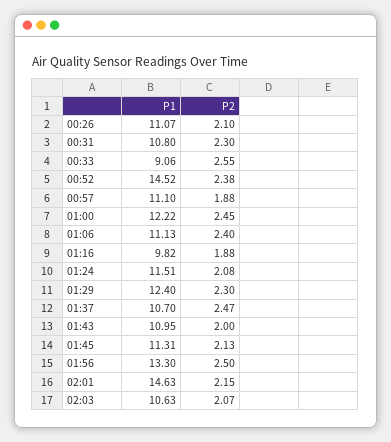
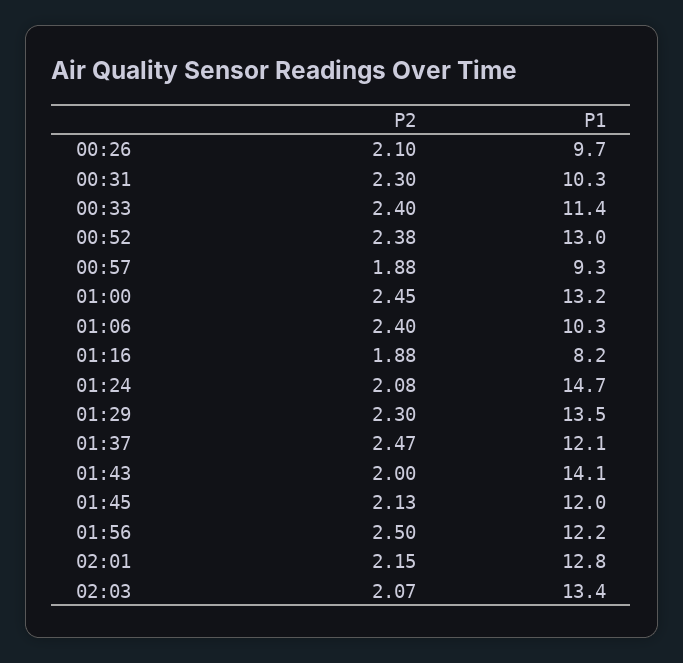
  {
    "P1": {
-     "00:26": 11.07,
+     "00:26": 9.7,
-     "00:31": 10.8,
+     "00:31": 10.3,
-     "00:33": 9.06,
+     "00:33": 11.4,
-     "00:52": 14.52,
+     "00:52": 13,
-     "00:57": 11.1,
+     "00:57": 9.3,
-     "01:00": 12.22,
+     "01:00": 13.2,
-     "01:06": 11.13,
+     "01:06": 10.3,
-     "01:16": 9.82,
+     "01:16": 8.2,
-     "01:24": 11.51,
+     "01:24": 14.7,
-     "01:29": 12.4,
+     "01:29": 13.5,
-     "01:37": 10.7,
+     "01:37": 12.1,
-     "01:43": 10.95,
+     "01:43": 14.1,
-     "01:45": 11.31,
+     "01:45": 12,
-     "01:56": 13.3,
+     "01:56": 12.2,
-     "02:01": 14.63,
+     "02:01": 12.8,
-     "02:03": 10.63
+     "02:03": 13.4
    },
    "P2": {
      "00:26": 2.1,
      "00:31": 2.3,
-     "00:33": 2.55,
+     "00:33": 2.4,
      "00:52": 2.38,
      "00:57": 1.88,
      "01:00": 2.45,
      "01:06": 2.4,
      "01:16": 1.88,
      "01:24": 2.08,
      "01:29": 2.3,
      "01:37": 2.47,
      "01:43": 2,
      "01:45": 2.13,
      "01:56": 2.5,
      "02:01": 2.15,
      "02:03": 2.07
    }
  }

